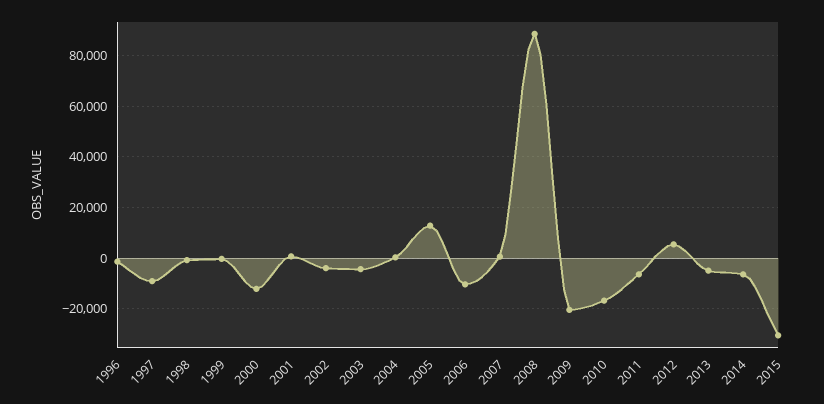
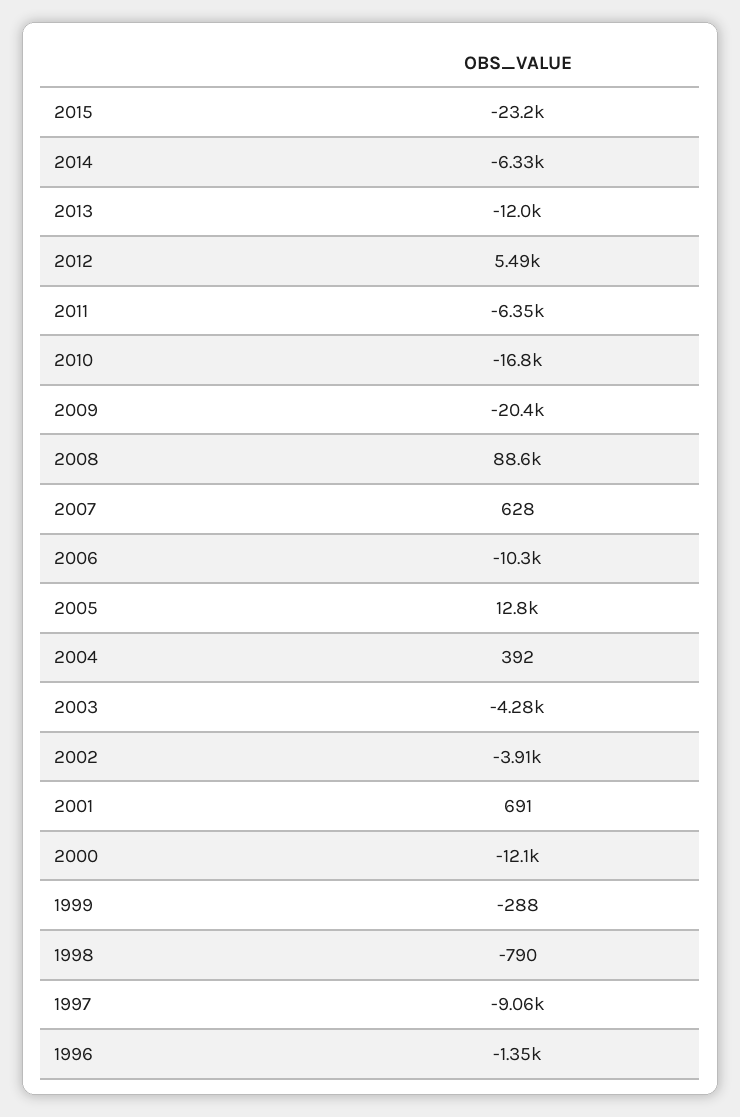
  {
    "1996": -1350,
    "1997": -9060,
    "1998": -790,
    "1999": -288,
    "2000": -12100,
    "2001": 691,
    "2002": -3910,
    "2003": -4280,
    "2004": 392,
    "2005": 12800,
    "2006": -10300,
    "2007": 628,
    "2008": 88600,
    "2009": -20400,
    "2010": -16800,
    "2011": -6350,
    "2012": 5490,
-   "2013": -5000,
+   "2013": -12000,
    "2014": -6330,
-   "2015": -30000
+   "2015": -23200
  }

